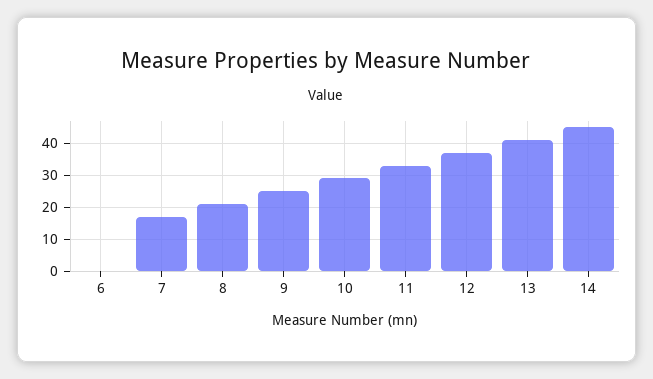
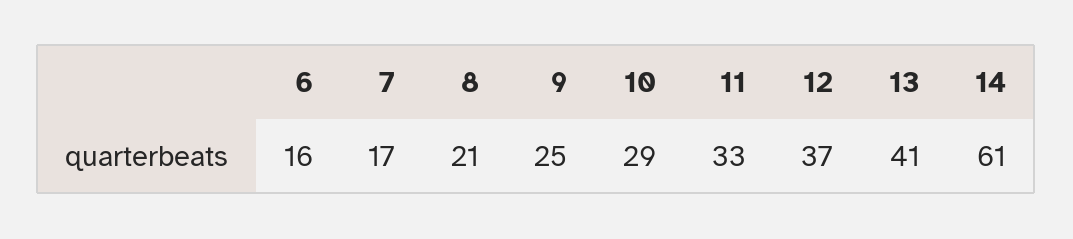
  {
-   "6": 0,
+   "6": 16,
    "7": 17,
    "8": 21,
    "9": 25,
    "10": 29,
    "11": 33,
    "12": 37,
    "13": 41,
-   "14": 45
+   "14": 61
  }

